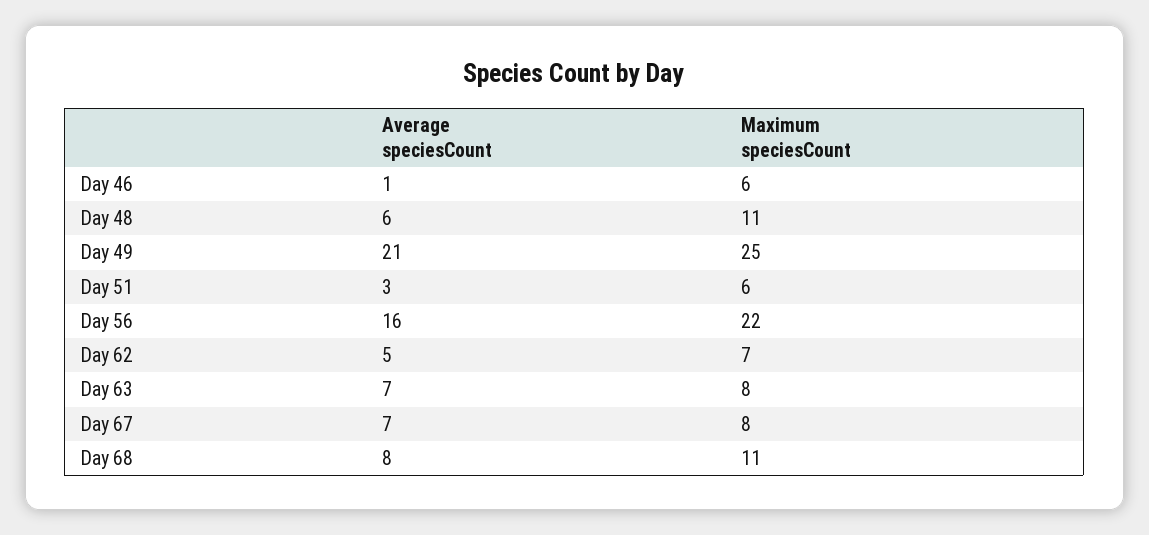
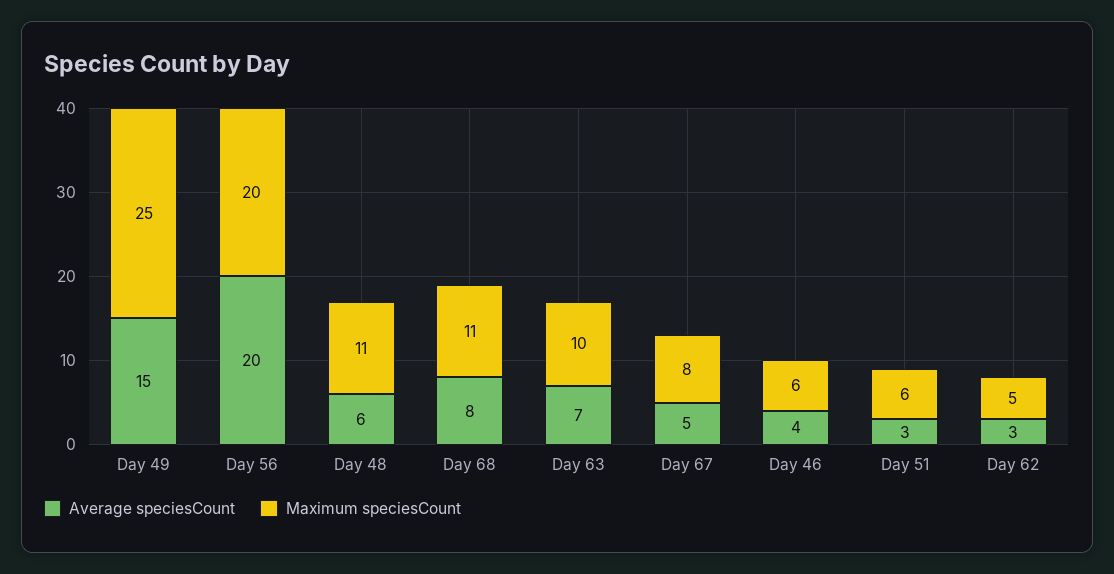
  {
    "Average speciesCount": {
-     "Day 46": 1,
+     "Day 46": 4,
      "Day 48": 6,
-     "Day 49": 21,
+     "Day 49": 15,
      "Day 51": 3,
-     "Day 56": 16,
+     "Day 56": 20,
-     "Day 62": 5,
+     "Day 62": 3,
      "Day 63": 7,
-     "Day 67": 7,
+     "Day 67": 5,
      "Day 68": 8
    },
    "Maximum speciesCount": {
      "Day 46": 6,
      "Day 48": 11,
      "Day 49": 25,
      "Day 51": 6,
-     "Day 56": 22,
+     "Day 56": 20,
-     "Day 62": 7,
+     "Day 62": 5,
-     "Day 63": 8,
+     "Day 63": 10,
      "Day 67": 8,
      "Day 68": 11
    }
  }

